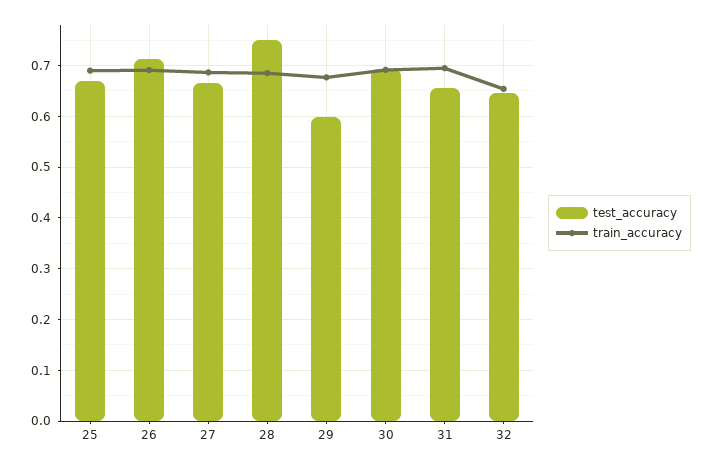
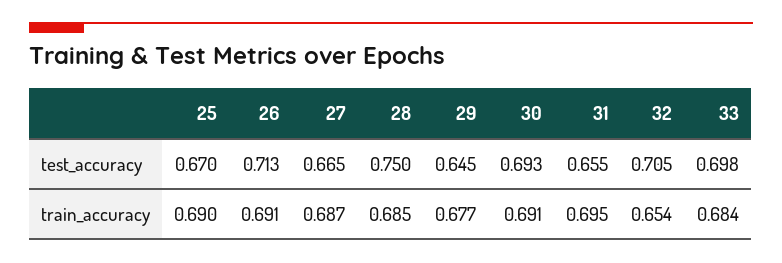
  {
    "test_accuracy": {
      "25": 0.67,
      "26": 0.713,
      "27": 0.665,
      "28": 0.75,
-     "29": 0.6,
+     "29": 0.645,
      "30": 0.693,
      "31": 0.655,
-     "32": 0.64
+     "32": 0.705,
+     "33": 0.698
    },
    "train_accuracy": {
      "25": 0.69,
      "26": 0.691,
      "27": 0.687,
      "28": 0.685,
      "29": 0.677,
      "30": 0.691,
      "31": 0.695,
-     "32": 0.654
+     "32": 0.654,
+     "33": 0.684
    }
  }

